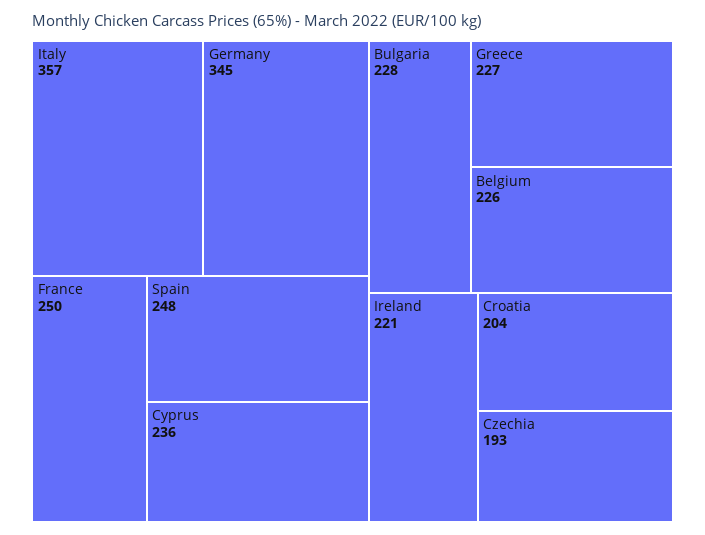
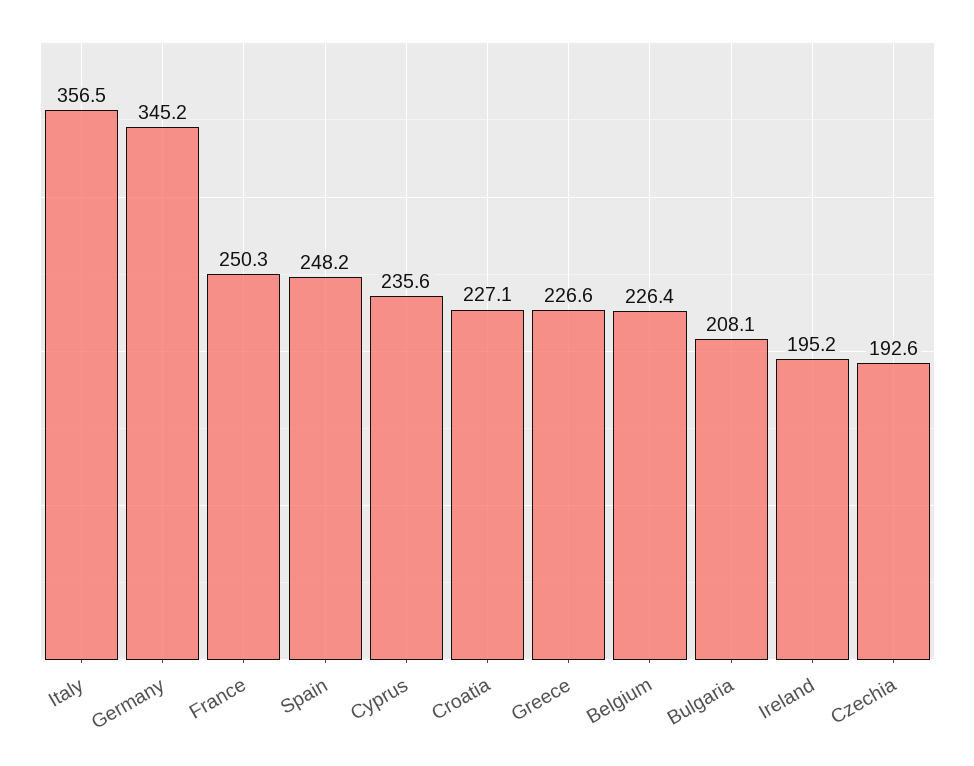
  {
    "Italy": 356.5,
    "Germany": 345.2,
    "France": 250.3,
    "Spain": 248.2,
    "Cyprus": 235.6,
-   "Bulgaria": 228,
+   "Bulgaria": 208.1,
    "Greece": 226.6,
    "Belgium": 226.4,
-   "Ireland": 221,
+   "Ireland": 195.2,
-   "Croatia": 204,
+   "Croatia": 227.1,
    "Czechia": 192.6
  }

